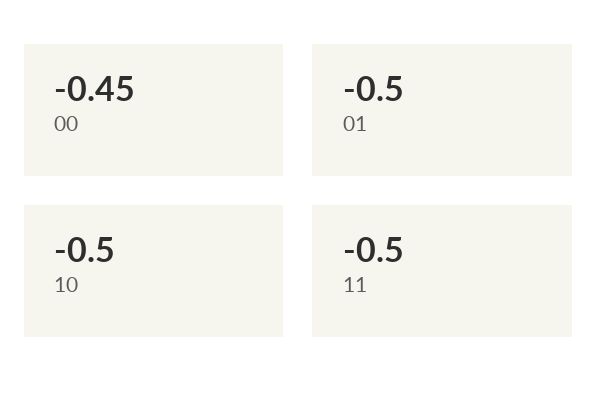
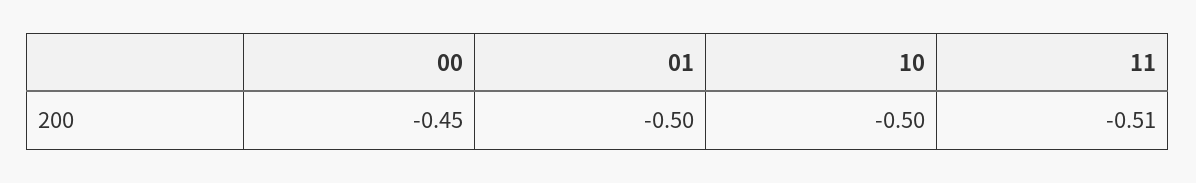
  {
    "00": -0.45,
    "01": -0.5,
    "10": -0.5,
-   "11": -0.5
+   "11": -0.51
  }

